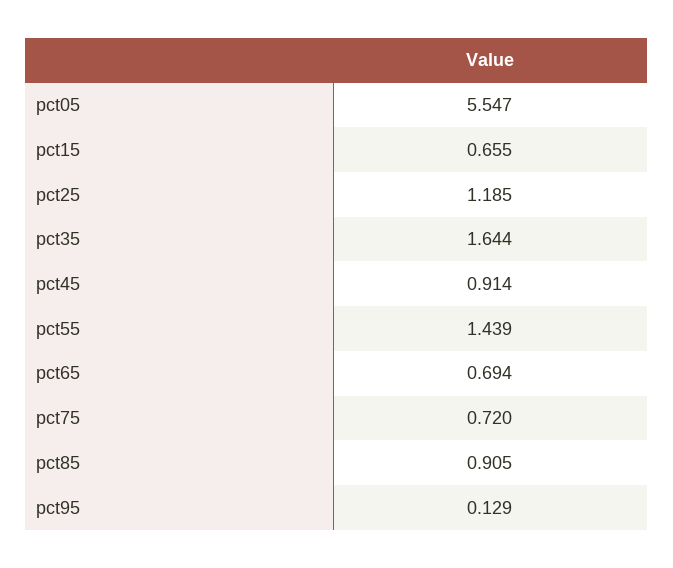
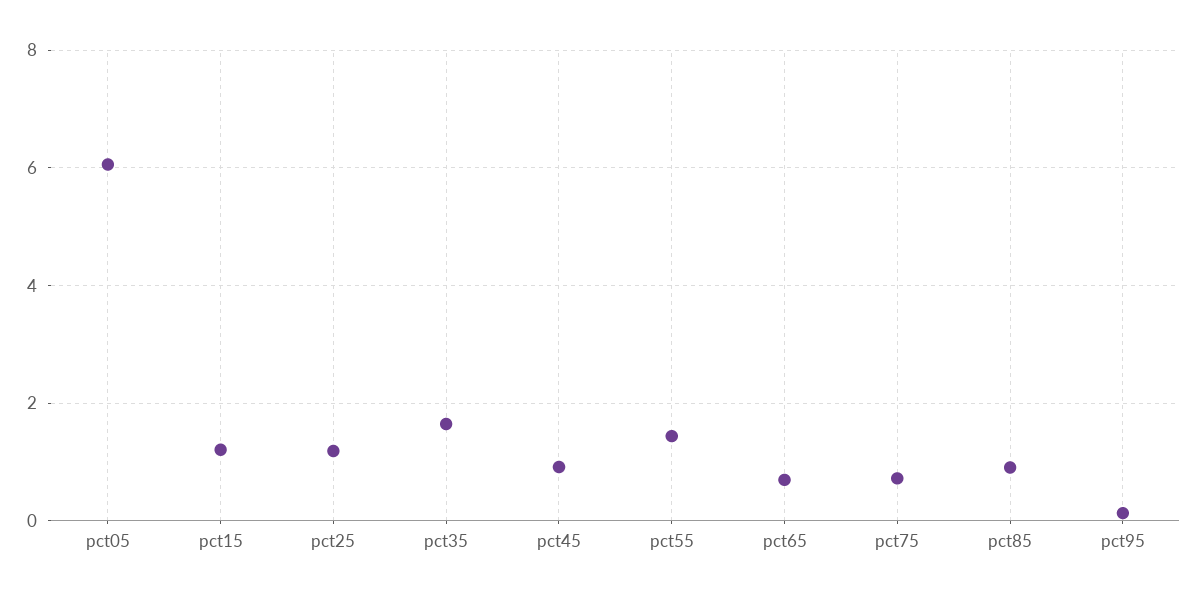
  {
-   "pct05": 5.547,
+   "pct05": 6,
-   "pct15": 0.655,
+   "pct15": 1.2,
    "pct25": 1.185,
    "pct35": 1.644,
    "pct45": 0.914,
    "pct55": 1.439,
    "pct65": 0.694,
    "pct75": 0.72,
    "pct85": 0.905,
    "pct95": 0.129
  }

